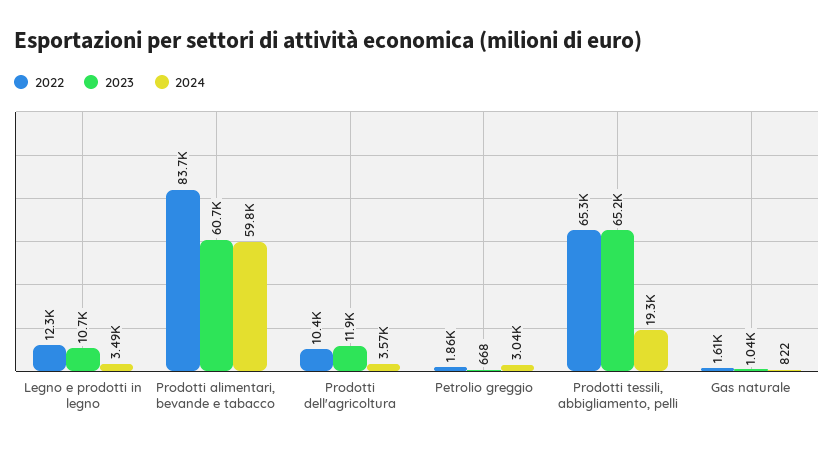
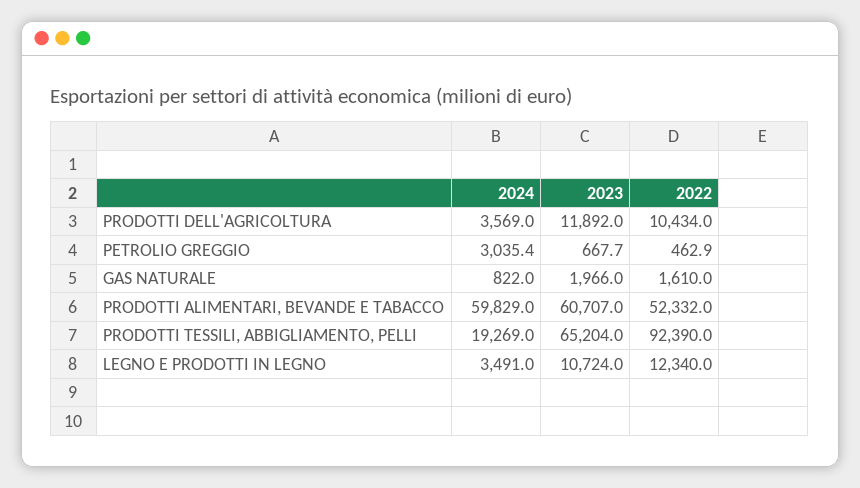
  {
    "2022": {
      "Legno e prodotti in legno": 12340,
-     "Prodotti alimentari, bevande e tabacco": 83700,
+     "Prodotti alimentari, bevande e tabacco": 52332,
      "Prodotti dell'agricoltura": 10434,
-     "Petrolio greggio": 1860,
+     "Petrolio greggio": 462.9,
-     "Prodotti tessili, abbigliamento, pelli": 65300,
+     "Prodotti tessili, abbigliamento, pelli": 92390,
      "Gas naturale": 1610
    },
    "2023": {
      "Legno e prodotti in legno": 10724,
      "Prodotti alimentari, bevande e tabacco": 60707,
      "Prodotti dell'agricoltura": 11892,
      "Petrolio greggio": 667.7,
      "Prodotti tessili, abbigliamento, pelli": 65204,
-     "Gas naturale": 1040
+     "Gas naturale": 1966
    },
    "2024": {
      "Legno e prodotti in legno": 3491,
      "Prodotti alimentari, bevande e tabacco": 59829,
      "Prodotti dell'agricoltura": 3569,
      "Petrolio greggio": 3035.4,
      "Prodotti tessili, abbigliamento, pelli": 19269,
      "Gas naturale": 822
    }
  }

